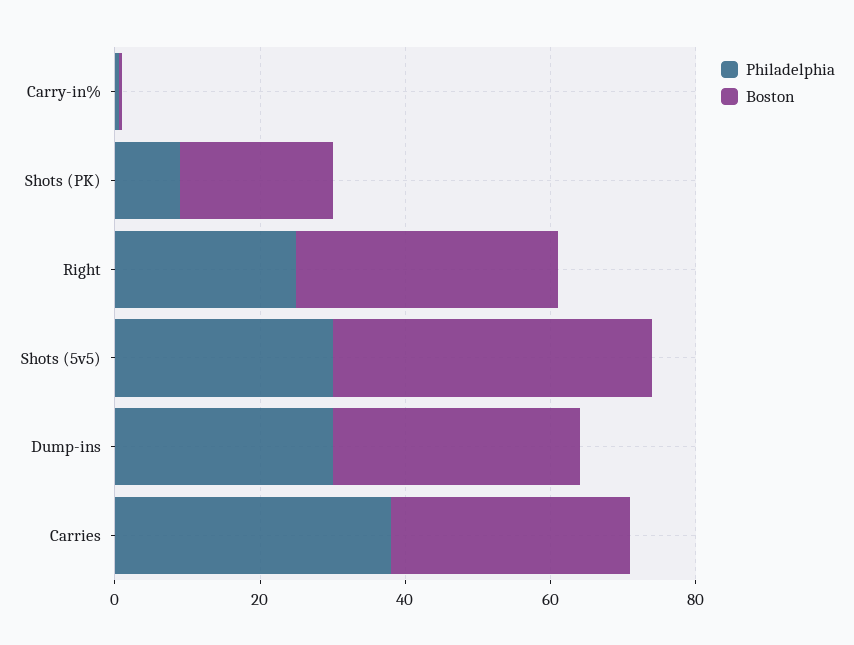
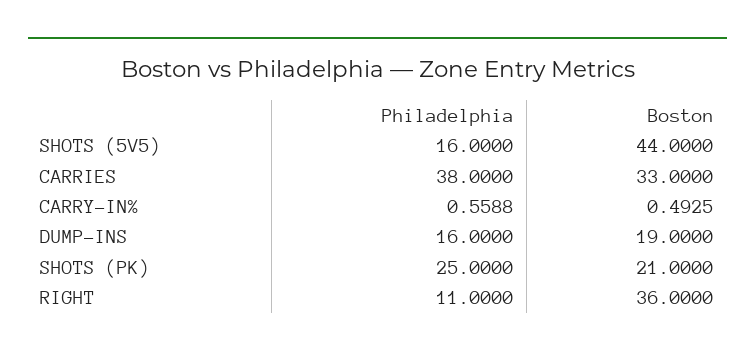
  {
    "Philadelphia": {
      "Carry-in%": 0.5588,
-     "Shots (PK)": 10,
+     "Shots (PK)": 25,
-     "Right": 25,
+     "Right": 11,
-     "Shots (5v5)": 30,
+     "Shots (5v5)": 16,
-     "Dump-ins": 30,
+     "Dump-ins": 16,
      "Carries": 38
    },
    "Boston": {
      "Carry-in%": 0.4925,
      "Shots (PK)": 21,
      "Right": 36,
      "Shots (5v5)": 44,
-     "Dump-ins": 35,
+     "Dump-ins": 19,
      "Carries": 33
    }
  }

